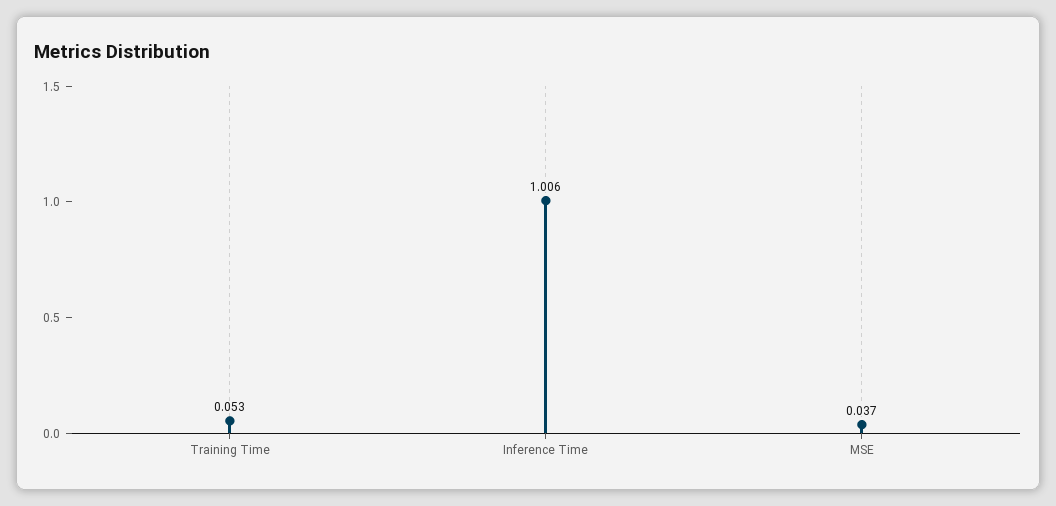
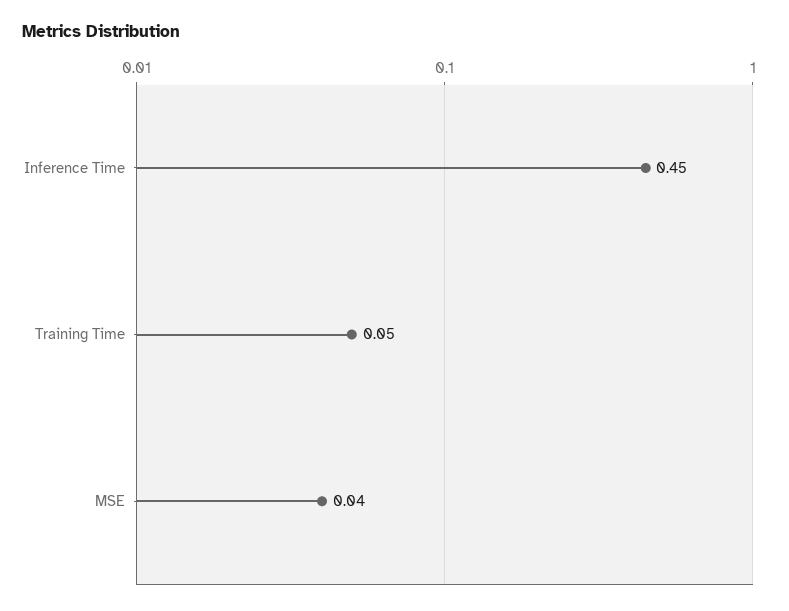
  {
    "Training Time": 0.053,
-   "Inference Time": 1.006,
+   "Inference Time": 0.45,
    "MSE": 0.037
  }

